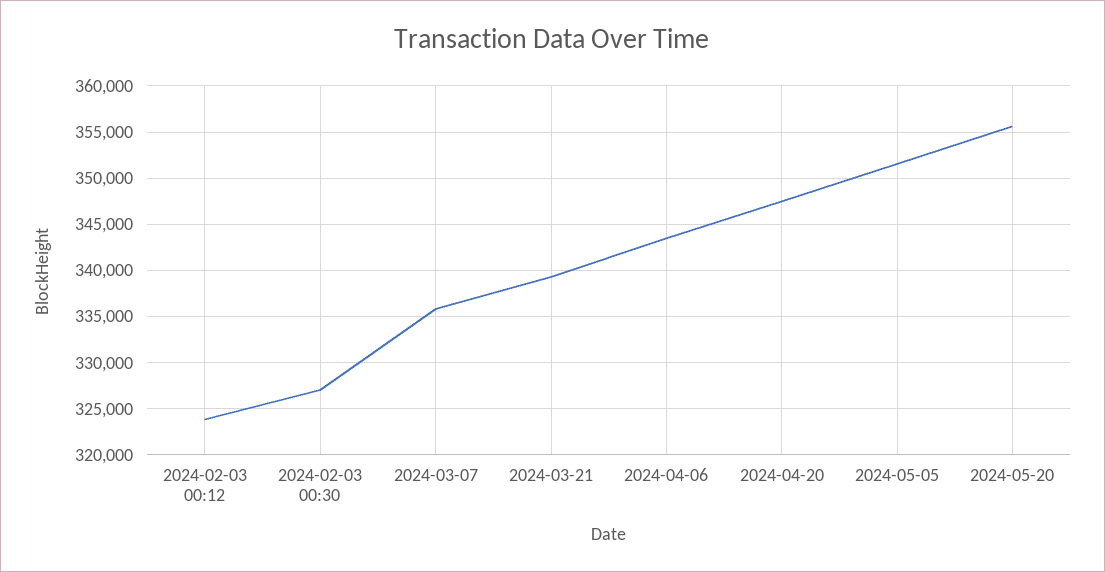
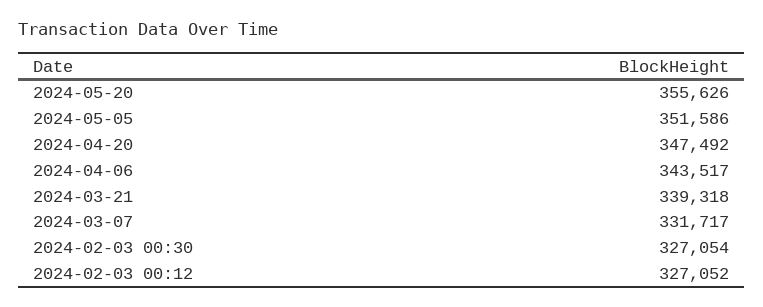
  {
-   "2024-02-03 00:12": 324000,
+   "2024-02-03 00:12": 327052,
    "2024-02-03 00:30": 327054,
-   "2024-03-07": 336000,
+   "2024-03-07": 331717,
    "2024-03-21": 339318,
    "2024-04-06": 343517,
    "2024-04-20": 347492,
    "2024-05-05": 351586,
    "2024-05-20": 355626
  }

